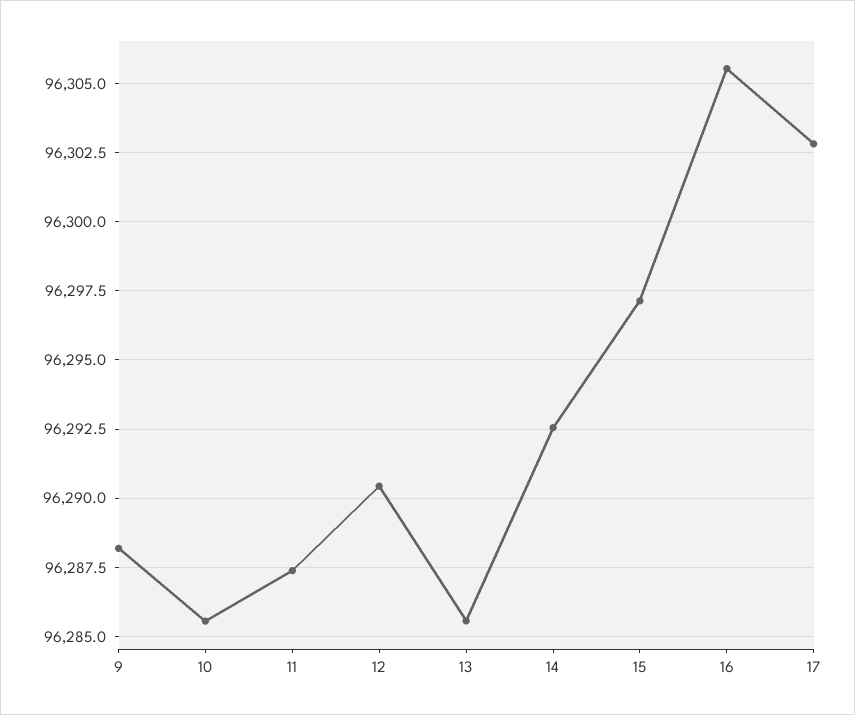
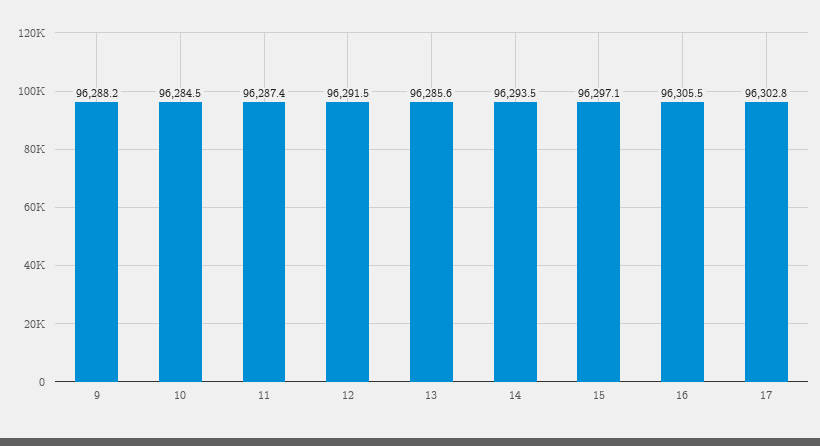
  {
    "9": 96288.2,
-   "10": 96285.5,
+   "10": 96284.5,
    "11": 96287.4,
-   "12": 96290.5,
+   "12": 96291.5,
    "13": 96285.6,
-   "14": 96292.5,
+   "14": 96293.5,
    "15": 96297.1,
    "16": 96305.5,
    "17": 96302.8
  }

